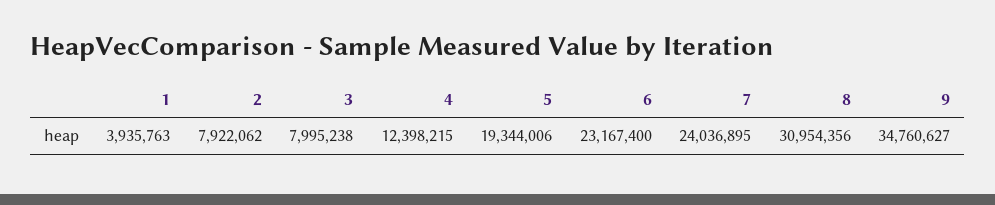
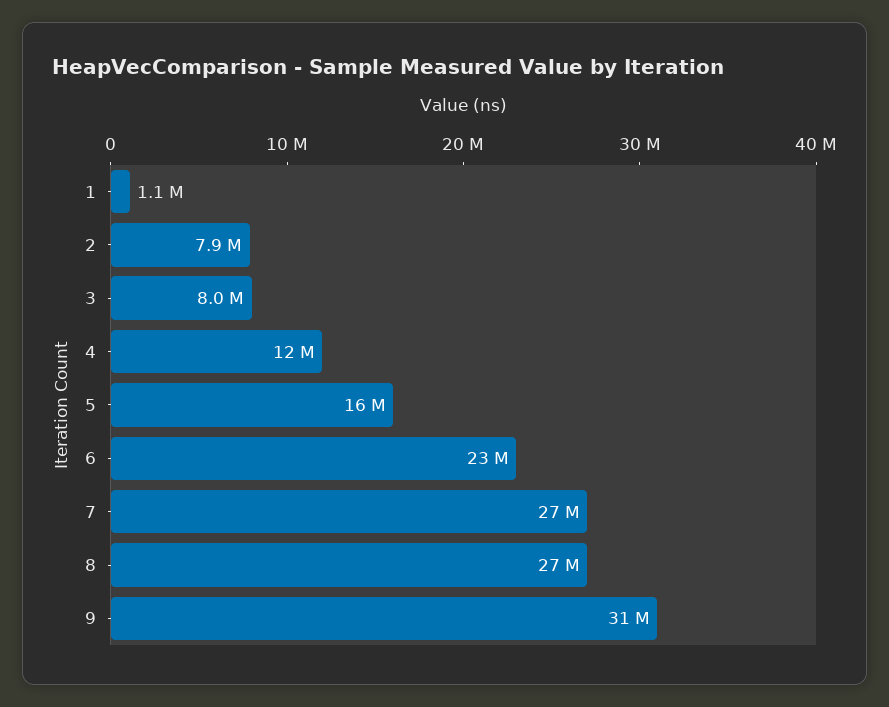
  {
-   "1": 3935763,
+   "1": 1100000,
    "2": 7922062,
    "3": 7995238,
    "4": 12398215,
-   "5": 19344006,
+   "5": 16000000,
    "6": 23167400,
-   "7": 24036895,
+   "7": 27000000,
-   "8": 30954356,
+   "8": 27000000,
-   "9": 34760627
+   "9": 31000000
  }

